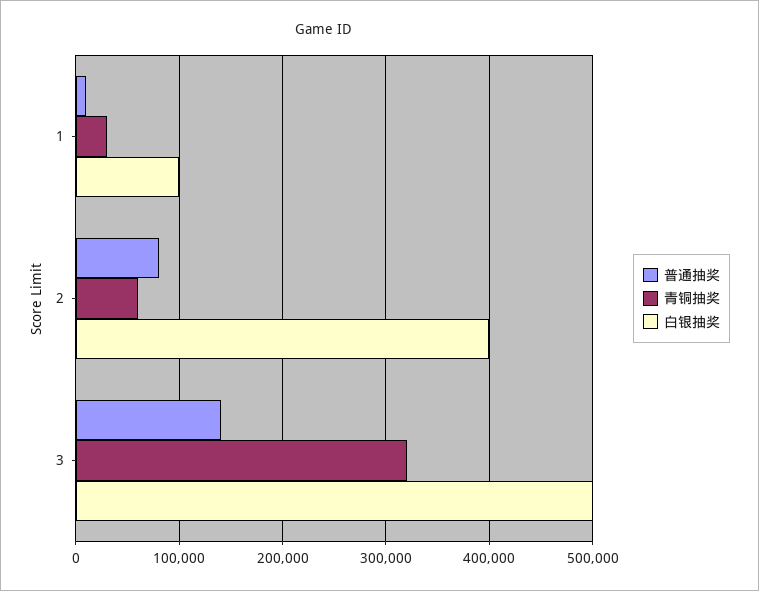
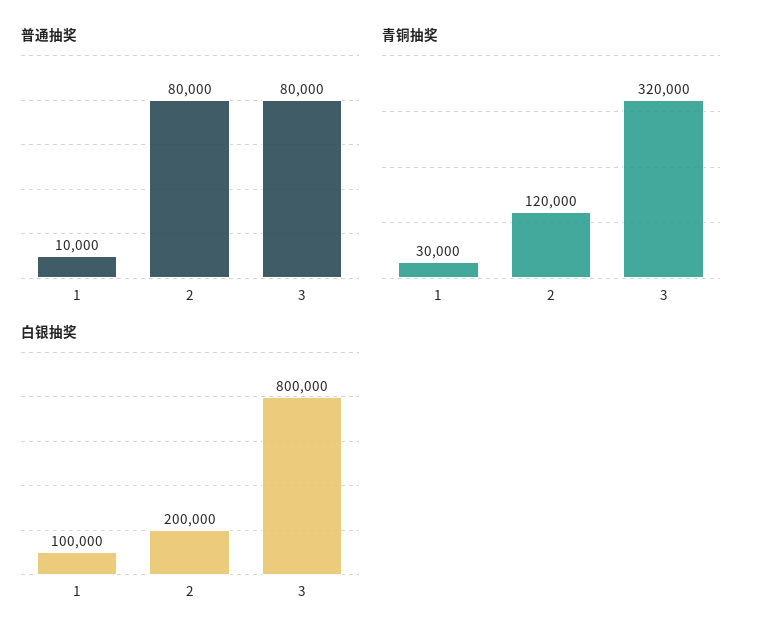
  {
    "普通抽奖": {
      "1": 10000,
      "2": 80000,
-     "3": 140000
+     "3": 80000
    },
    "青铜抽奖": {
      "1": 30000,
-     "2": 60000,
+     "2": 120000,
      "3": 320000
    },
    "白银抽奖": {
      "1": 100000,
-     "2": 400000,
+     "2": 200000,
-     "3": 500000
+     "3": 800000
    }
  }

